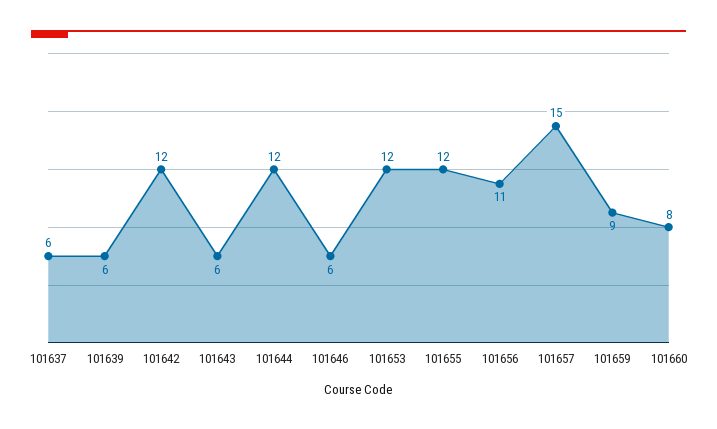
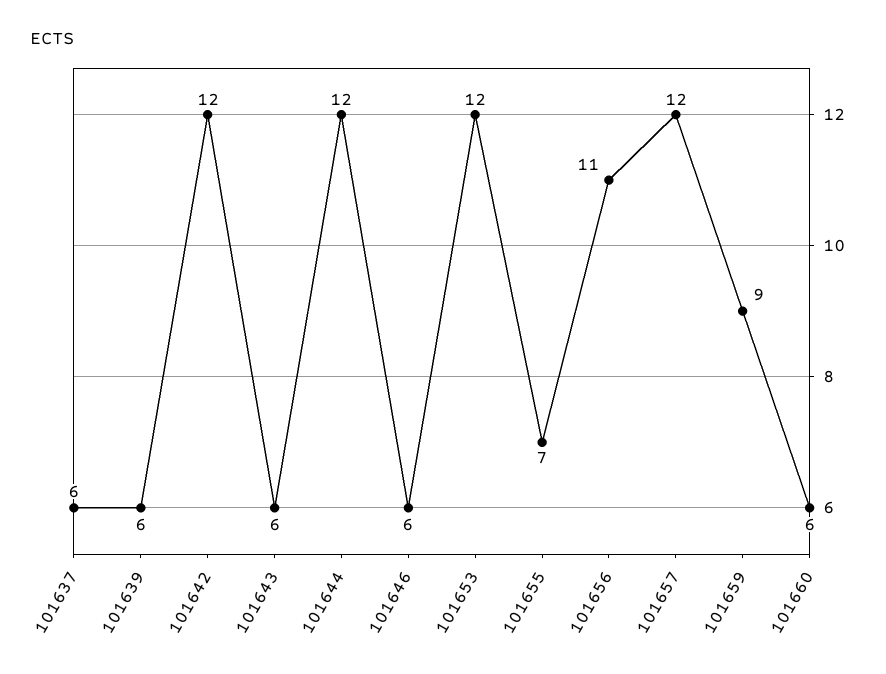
  {
    "101637": 6,
    "101639": 6,
    "101642": 12,
    "101643": 6,
    "101644": 12,
    "101646": 6,
    "101653": 12,
-   "101655": 12,
+   "101655": 7,
    "101656": 11,
-   "101657": 15,
+   "101657": 12,
    "101659": 9,
-   "101660": 8
+   "101660": 6
  }

